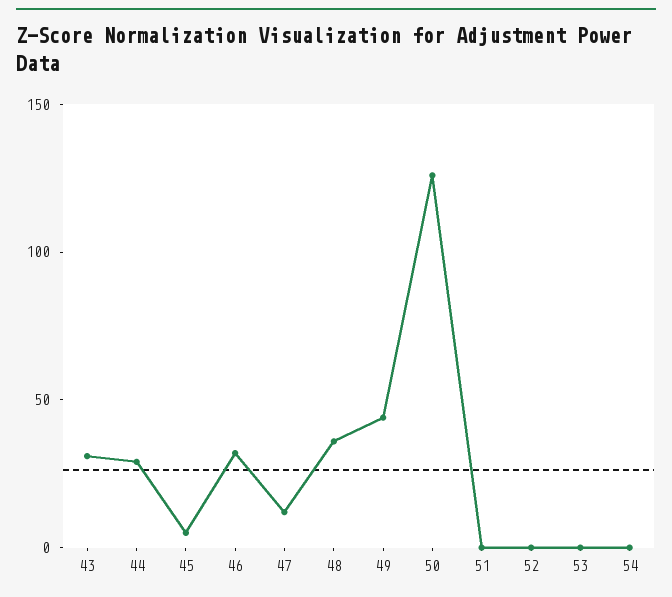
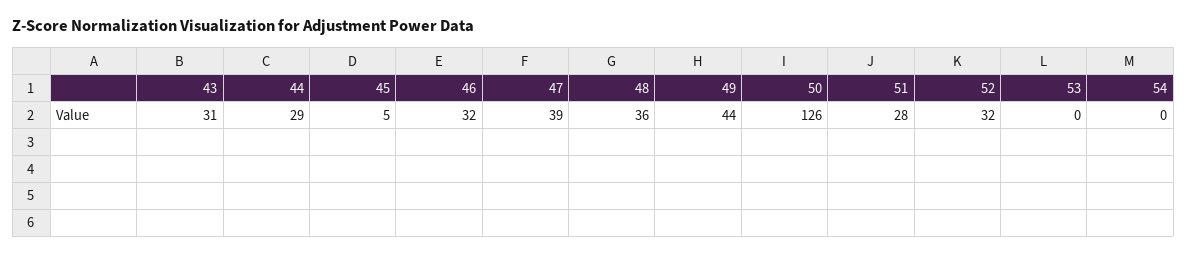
  {
    "43": 31,
    "44": 29,
    "45": 5,
    "46": 32,
-   "47": 10,
+   "47": 39,
    "48": 36,
    "49": 44,
    "50": 126,
-   "51": 0,
+   "51": 28,
-   "52": 0,
+   "52": 32,
    "53": 0,
    "54": 0
  }

